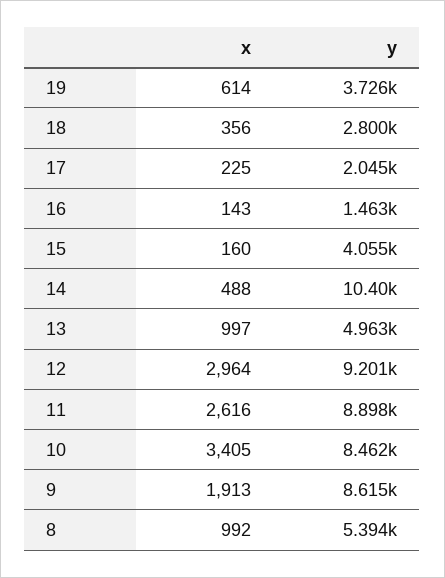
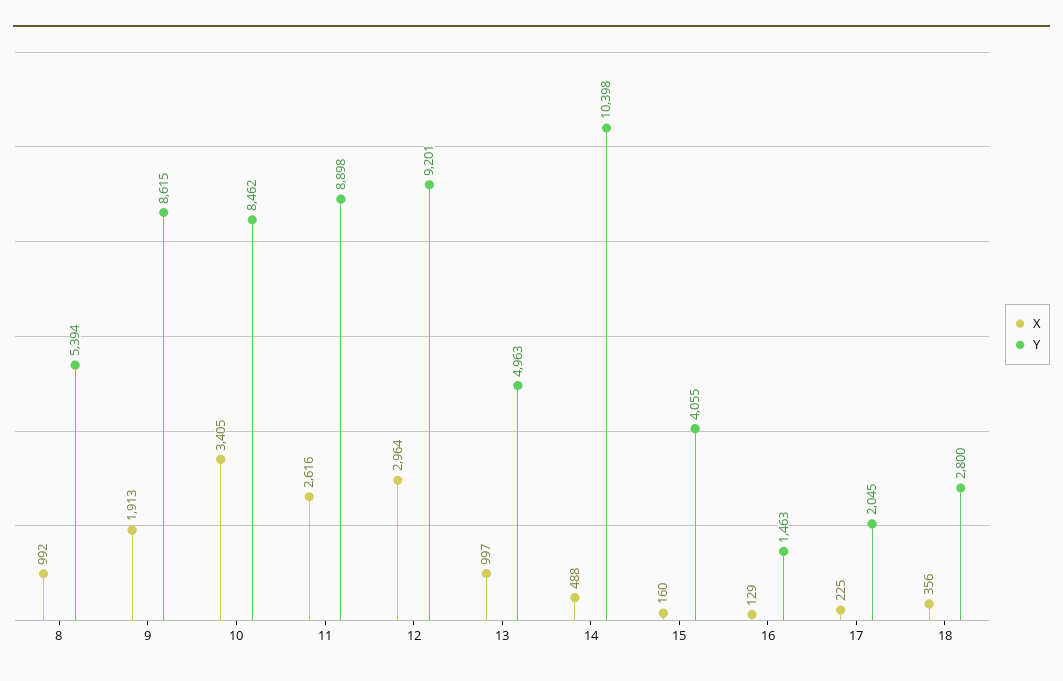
  {
    "x": {
-     "19": 614,
      "18": 356,
      "17": 225,
-     "16": 143,
+     "16": 129,
      "15": 160,
      "14": 488,
      "13": 997,
      "12": 2964,
      "11": 2616,
      "10": 3405,
      "9": 1913,
      "8": 992
    },
    "y": {
-     "19": 3726,
      "18": 2800,
      "17": 2045,
      "16": 1463,
      "15": 4055,
      "14": 10398,
      "13": 4963,
      "12": 9201,
      "11": 8898,
      "10": 8462,
      "9": 8615,
      "8": 5394
    }
  }

